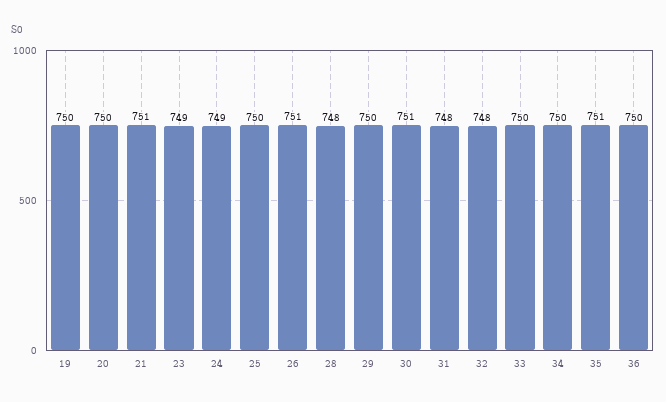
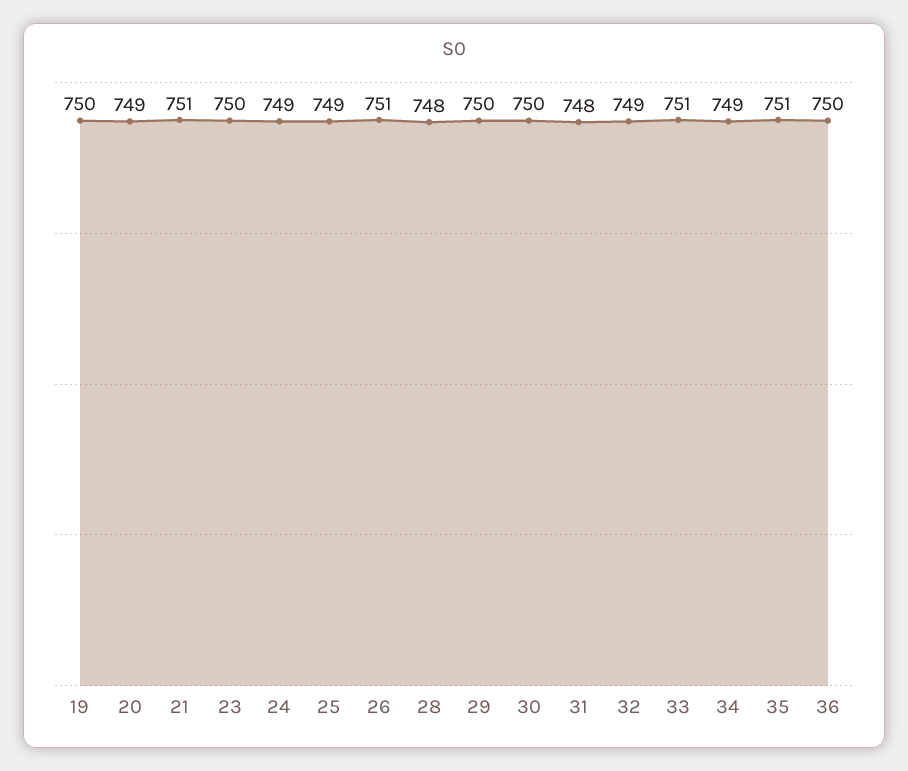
  {
    "19": 750,
-   "20": 750,
+   "20": 749,
    "21": 751,
-   "23": 749,
+   "23": 750,
    "24": 749,
-   "25": 750,
+   "25": 749,
    "26": 751,
    "28": 748,
    "29": 750,
-   "30": 751,
+   "30": 750,
    "31": 748,
-   "32": 748,
+   "32": 749,
-   "33": 750,
+   "33": 751,
-   "34": 750,
+   "34": 749,
    "35": 751,
    "36": 750
  }

